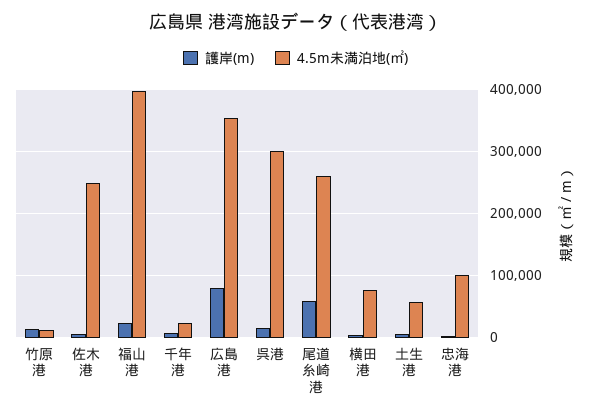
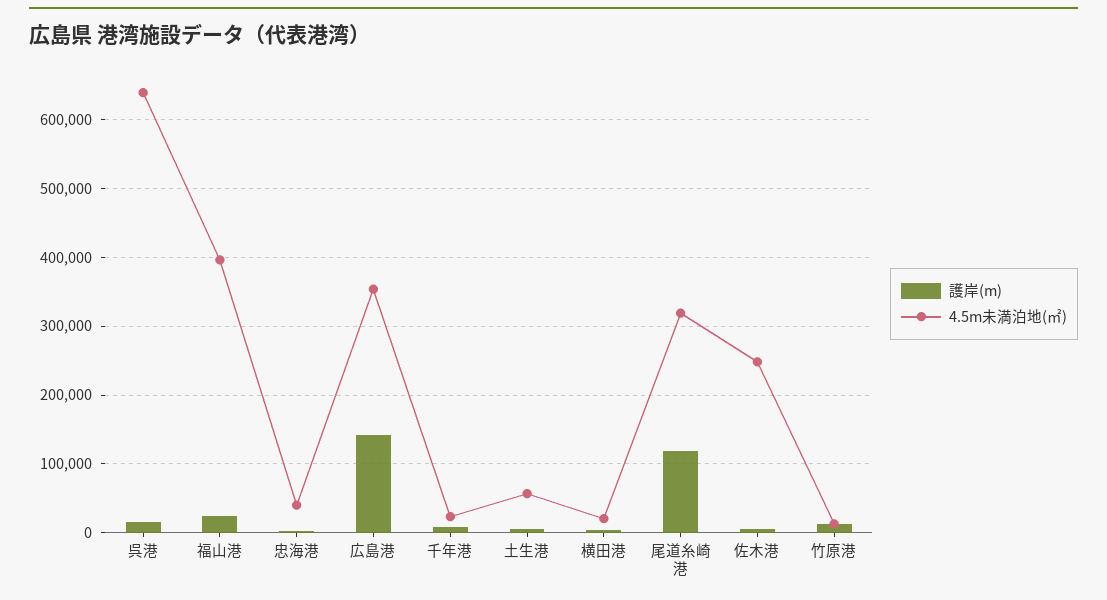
  {
    "護岸(m)": {
      "竹原港": 10000,
      "佐木港": 10000,
      "福山港": 20000,
      "千年港": 10000,
-     "広島港": 80000,
+     "広島港": 140000,
      "呉港": 20000,
-     "尾道糸崎港": 60000,
+     "尾道糸崎港": 120000,
      "横田港": 0,
      "土生港": 10000,
      "忠海港": 0
    },
    "4.5m未満泊地(㎡)": {
      "竹原港": 10000,
      "佐木港": 250000,
      "福山港": 400000,
      "千年港": 20000,
      "広島港": 350000,
-     "呉港": 300000,
+     "呉港": 640000,
-     "尾道糸崎港": 260000,
+     "尾道糸崎港": 320000,
-     "横田港": 80000,
+     "横田港": 20000,
      "土生港": 60000,
-     "忠海港": 100000
+     "忠海港": 40000
    }
  }

